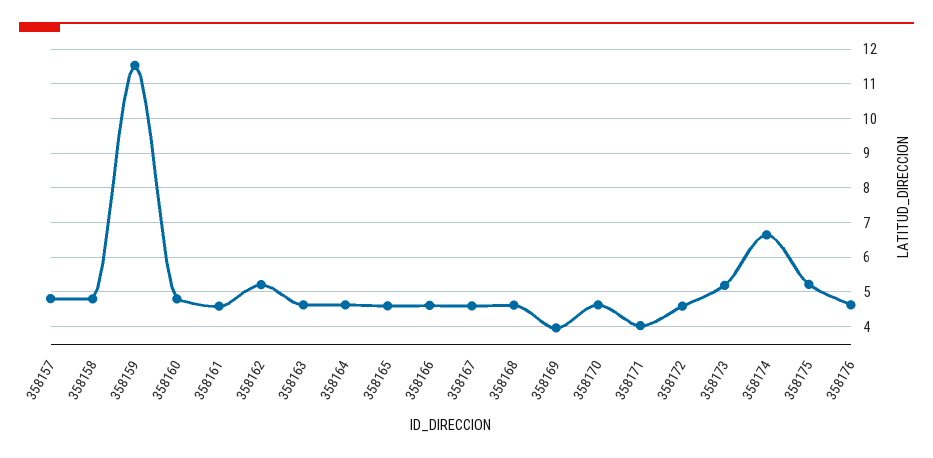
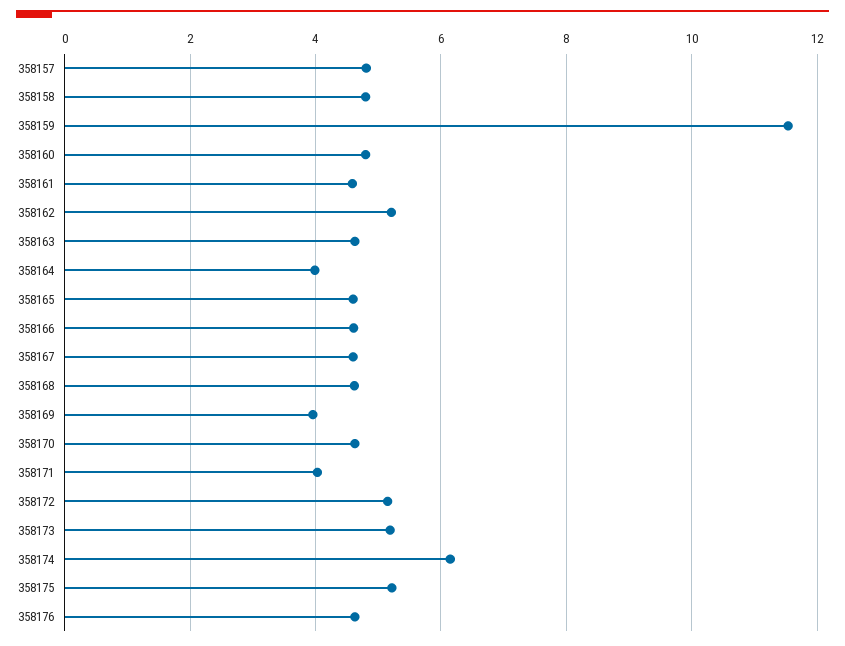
  {
    "358157": 4.8,
    "358158": 4.8,
    "358159": 11.6,
    "358160": 4.8,
    "358161": 4.6,
    "358162": 5.2,
    "358163": 4.6,
-   "358164": 4.6,
+   "358164": 4,
    "358165": 4.6,
    "358166": 4.6,
    "358167": 4.6,
    "358168": 4.6,
    "358169": 4,
    "358170": 4.6,
    "358171": 4,
-   "358172": 4.6,
+   "358172": 5.2,
    "358173": 5.2,
-   "358174": 6.6,
+   "358174": 6.2,
    "358175": 5.2,
    "358176": 4.6
  }

